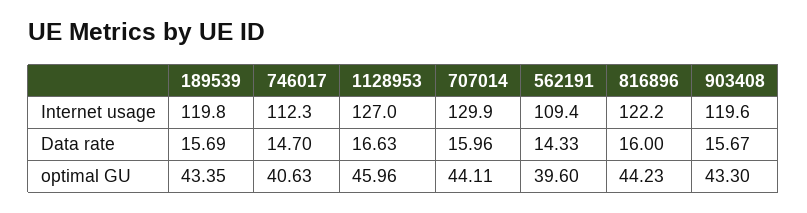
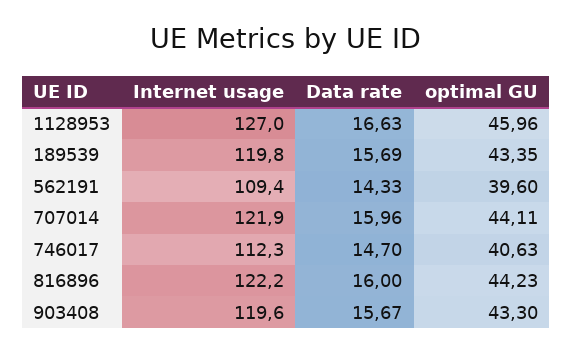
  {
    "189539": {
      "Internet usage": 119.8,
      "Data rate": 15.69,
      "optimal GU": 43.35
    },
    "746017": {
      "Internet usage": 112.3,
      "Data rate": 14.7,
      "optimal GU": 40.63
    },
    "1128953": {
      "Internet usage": 127,
      "Data rate": 16.63,
      "optimal GU": 45.96
    },
    "707014": {
-     "Internet usage": 129.9,
+     "Internet usage": 121.9,
      "Data rate": 15.96,
      "optimal GU": 44.11
    },
    "562191": {
      "Internet usage": 109.4,
      "Data rate": 14.33,
      "optimal GU": 39.6
    },
    "816896": {
      "Internet usage": 122.2,
      "Data rate": 16,
      "optimal GU": 44.23
    },
    "903408": {
      "Internet usage": 119.6,
      "Data rate": 15.67,
      "optimal GU": 43.3
    }
  }

